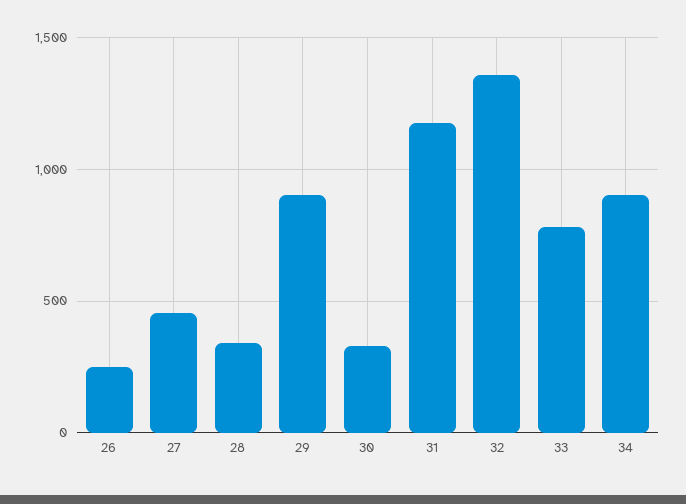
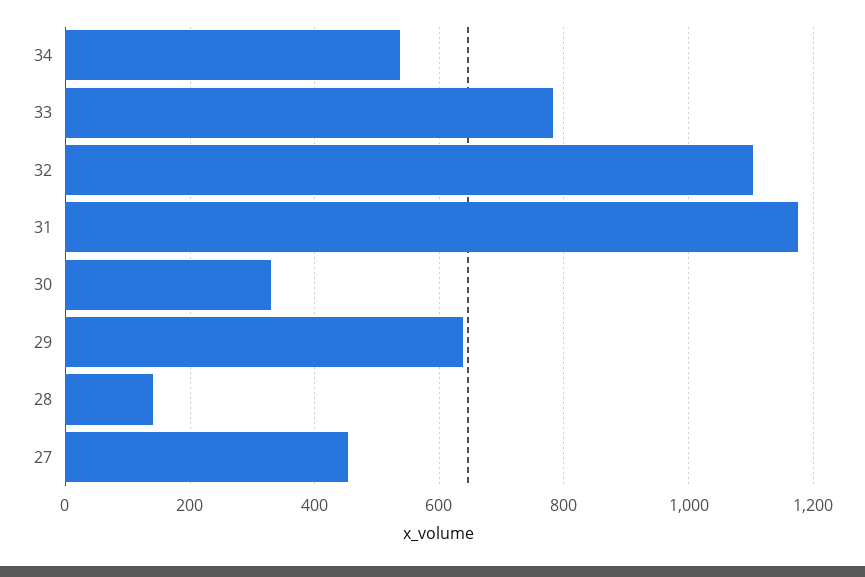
  {
-   "26": 250,
    "27": 460,
-   "28": 350,
+   "28": 140,
-   "29": 900,
+   "29": 640,
    "30": 340,
    "31": 1180,
-   "32": 1350,
+   "32": 1100,
    "33": 780,
-   "34": 900
+   "34": 540
  }

